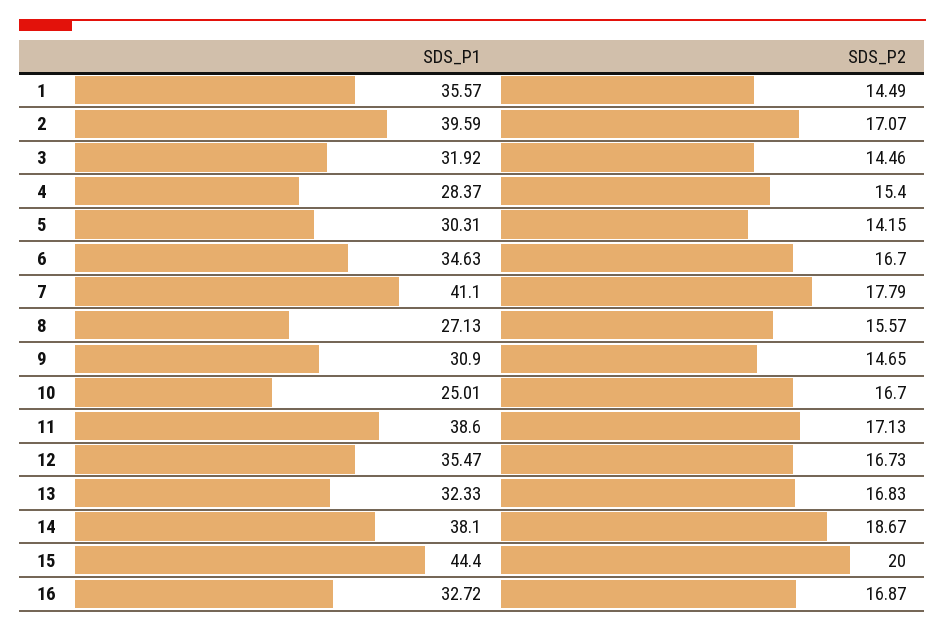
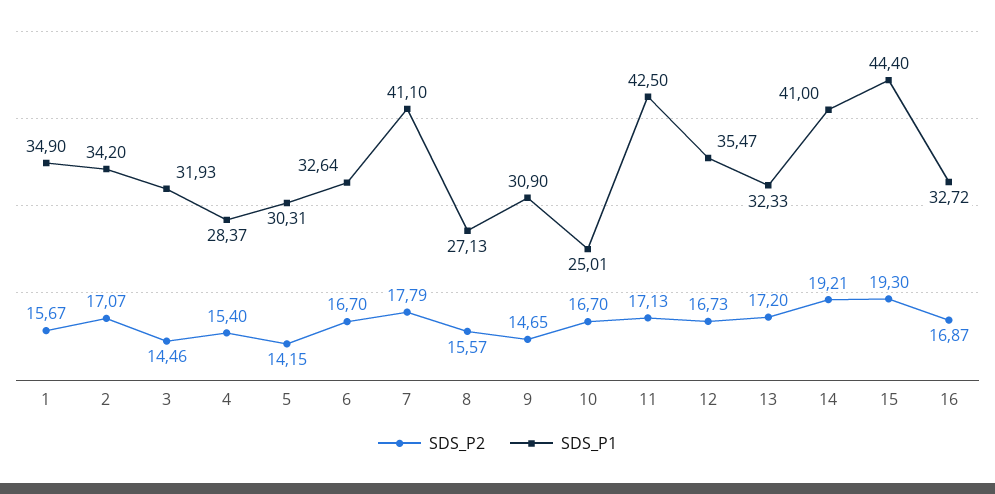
  {
    "SDS_P1": {
-     "1": 35.57,
+     "1": 34.9,
-     "2": 39.59,
+     "2": 34.2,
-     "3": 31.92,
+     "3": 31.93,
      "4": 28.37,
      "5": 30.31,
-     "6": 34.63,
+     "6": 32.64,
      "7": 41.1,
      "8": 27.13,
      "9": 30.9,
      "10": 25.01,
-     "11": 38.6,
+     "11": 42.5,
      "12": 35.47,
      "13": 32.33,
-     "14": 38.1,
+     "14": 41,
      "15": 44.4,
      "16": 32.72
    },
    "SDS_P2": {
-     "1": 14.49,
+     "1": 15.67,
      "2": 17.07,
      "3": 14.46,
      "4": 15.4,
      "5": 14.15,
      "6": 16.7,
      "7": 17.79,
      "8": 15.57,
      "9": 14.65,
      "10": 16.7,
      "11": 17.13,
      "12": 16.73,
-     "13": 16.83,
+     "13": 17.2,
-     "14": 18.67,
+     "14": 19.21,
-     "15": 20,
+     "15": 19.3,
      "16": 16.87
    }
  }

